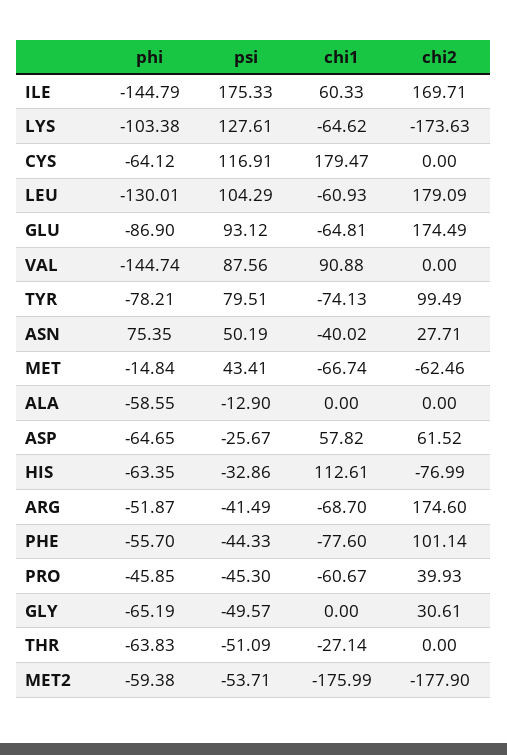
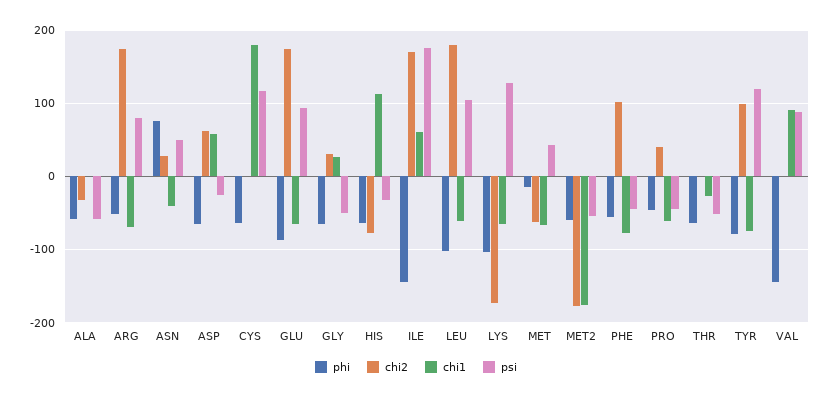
  {
    "phi": {
      "ILE": -144.79,
      "LYS": -103.38,
      "CYS": -64.12,
-     "LEU": -130.01,
+     "LEU": -100,
      "GLU": -86.9,
      "VAL": -144.74,
      "TYR": -78.21,
      "ASN": 75.35,
      "MET": -14.84,
      "ALA": -58.55,
      "ASP": -64.65,
      "HIS": -63.35,
      "ARG": -51.87,
      "PHE": -55.7,
      "PRO": -45.85,
      "GLY": -65.19,
      "THR": -63.83,
      "MET2": -59.38
    },
    "psi": {
      "ILE": 175.33,
      "LYS": 127.61,
      "CYS": 116.91,
      "LEU": 104.29,
      "GLU": 93.12,
      "VAL": 87.56,
-     "TYR": 79.51,
+     "TYR": 120,
      "ASN": 50.19,
      "MET": 43.41,
-     "ALA": -12.9,
+     "ALA": -60,
      "ASP": -25.67,
      "HIS": -32.86,
-     "ARG": -41.49,
+     "ARG": 80,
      "PHE": -44.33,
      "PRO": -45.3,
      "GLY": -49.57,
      "THR": -51.09,
      "MET2": -53.71
    },
    "chi1": {
      "ILE": 60.33,
      "LYS": -64.62,
      "CYS": 179.47,
      "LEU": -60.93,
      "GLU": -64.81,
      "VAL": 90.88,
      "TYR": -74.13,
      "ASN": -40.02,
      "MET": -66.74,
      "ALA": 0,
      "ASP": 57.82,
      "HIS": 112.61,
      "ARG": -68.7,
      "PHE": -77.6,
      "PRO": -60.67,
-     "GLY": 0,
+     "GLY": 30,
      "THR": -27.14,
      "MET2": -175.99
    },
    "chi2": {
      "ILE": 169.71,
      "LYS": -173.63,
      "CYS": 0,
      "LEU": 179.09,
      "GLU": 174.49,
      "VAL": 0,
      "TYR": 99.49,
      "ASN": 27.71,
      "MET": -62.46,
-     "ALA": 0,
+     "ALA": -30,
      "ASP": 61.52,
      "HIS": -76.99,
      "ARG": 174.6,
      "PHE": 101.14,
      "PRO": 39.93,
      "GLY": 30.61,
      "THR": 0,
      "MET2": -177.9
    }
  }

